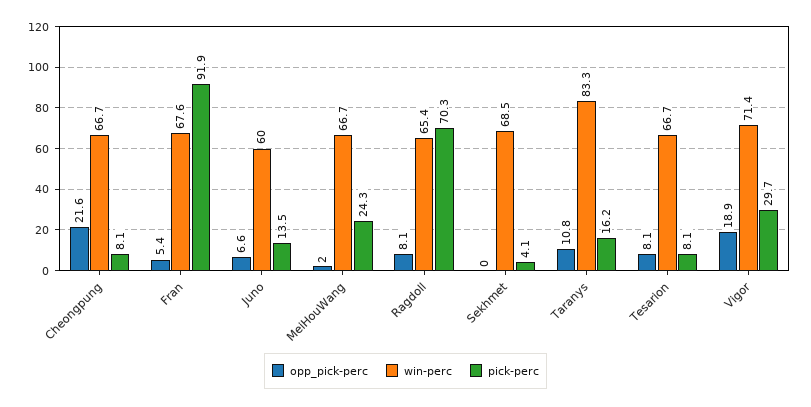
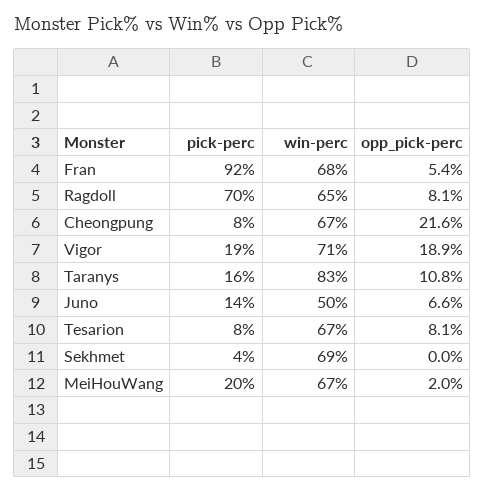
  {
    "opp_pick-perc": {
      "Cheongpung": 21.6,
      "Fran": 5.4,
      "Juno": 6.6,
      "MeiHouWang": 2,
      "Ragdoll": 8.1,
      "Sekhmet": 0,
      "Taranys": 10.8,
      "Tesarion": 8.1,
      "Vigor": 18.9
    },
    "win-perc": {
      "Cheongpung": 66.7,
      "Fran": 67.6,
-     "Juno": 60,
+     "Juno": 50,
      "MeiHouWang": 66.7,
      "Ragdoll": 65.4,
      "Sekhmet": 68.5,
      "Taranys": 83.3,
      "Tesarion": 66.7,
      "Vigor": 71.4
    },
    "pick-perc": {
      "Cheongpung": 8.1,
      "Fran": 91.9,
      "Juno": 13.5,
-     "MeiHouWang": 24.3,
+     "MeiHouWang": 20,
      "Ragdoll": 70.3,
      "Sekhmet": 4.1,
      "Taranys": 16.2,
      "Tesarion": 8.1,
-     "Vigor": 29.7
+     "Vigor": 19
    }
  }

